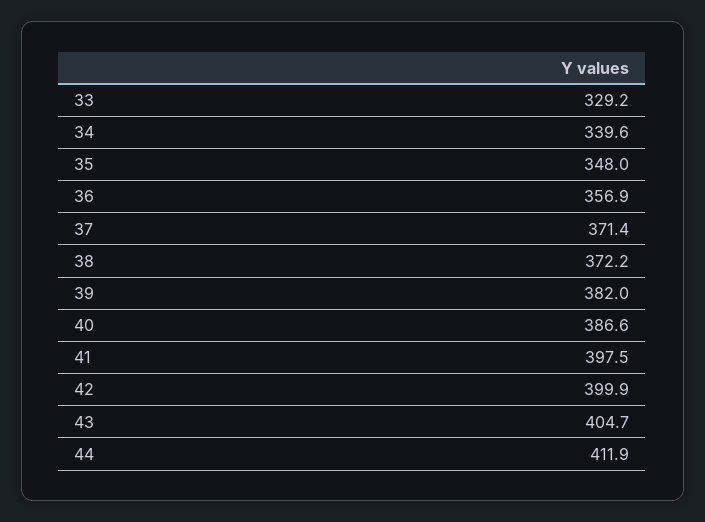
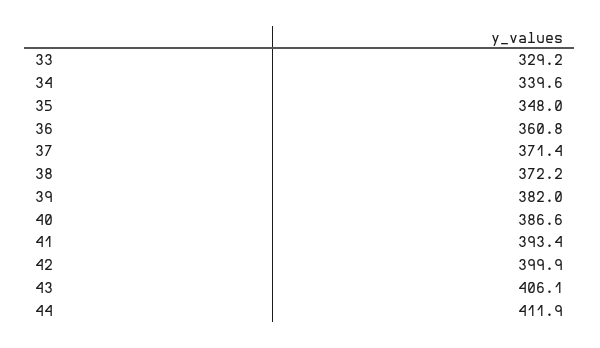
  {
    "33": 329.2,
    "34": 339.6,
    "35": 348,
-   "36": 356.9,
+   "36": 360.8,
    "37": 371.4,
    "38": 372.2,
    "39": 382,
    "40": 386.6,
-   "41": 397.5,
+   "41": 393.4,
    "42": 399.9,
-   "43": 404.7,
+   "43": 406.1,
    "44": 411.9
  }

